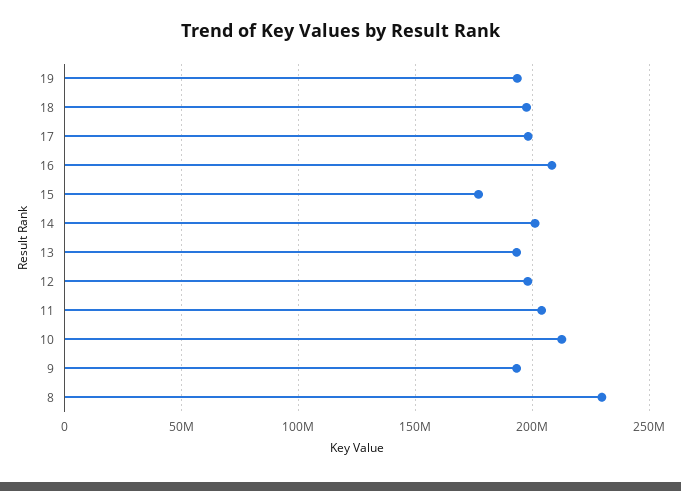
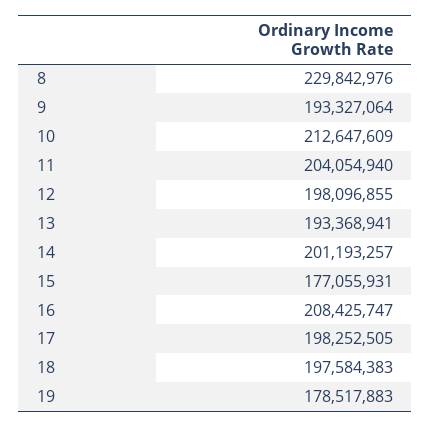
  {
-   "19": 195000000,
+   "19": 178517883,
    "18": 197584383,
    "17": 198252505,
    "16": 208425747,
    "15": 177055931,
    "14": 201193257,
    "13": 193368941,
    "12": 198096855,
    "11": 204054940,
    "10": 212647609,
    "9": 193327064,
    "8": 229842976
  }

